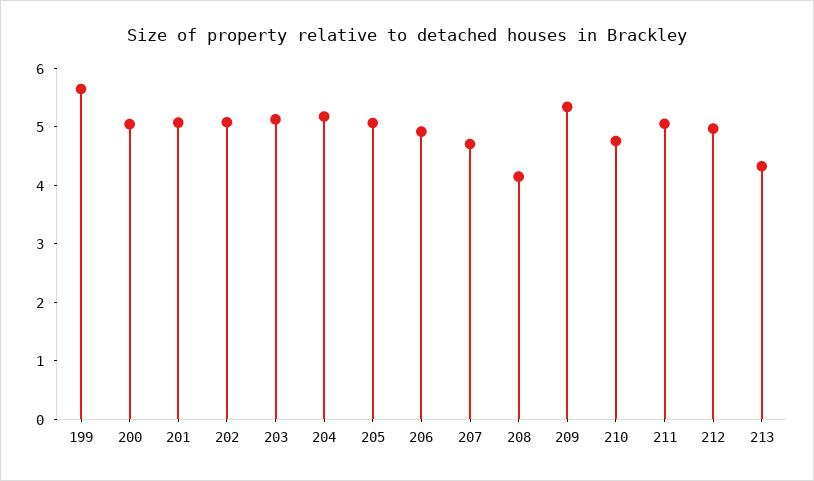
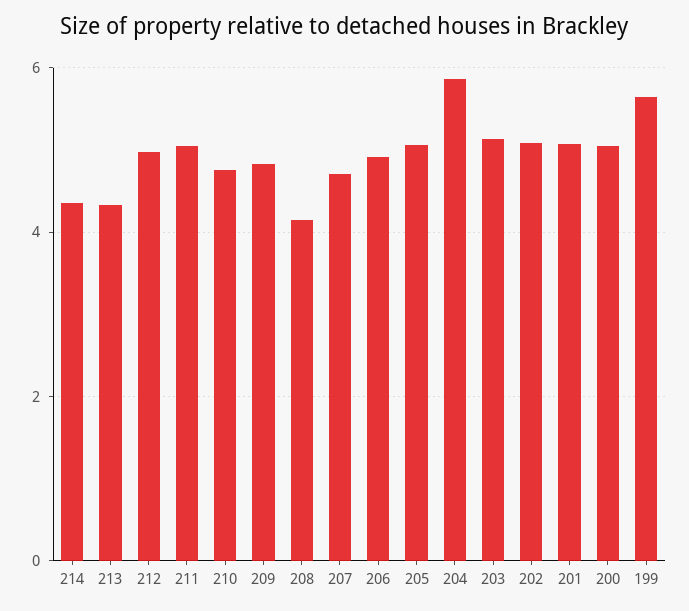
  {
    "199": 5.6,
    "200": 5,
    "201": 5,
    "202": 5,
    "203": 5.2,
-   "204": 5.2,
+   "204": 5.8,
    "205": 5,
    "206": 5,
    "207": 4.8,
    "208": 4.2,
-   "209": 5.4,
+   "209": 4.8,
    "210": 4.8,
    "211": 5,
    "212": 5,
-   "213": 4.4
+   "213": 4.4,
+   "214": 4.4
  }

